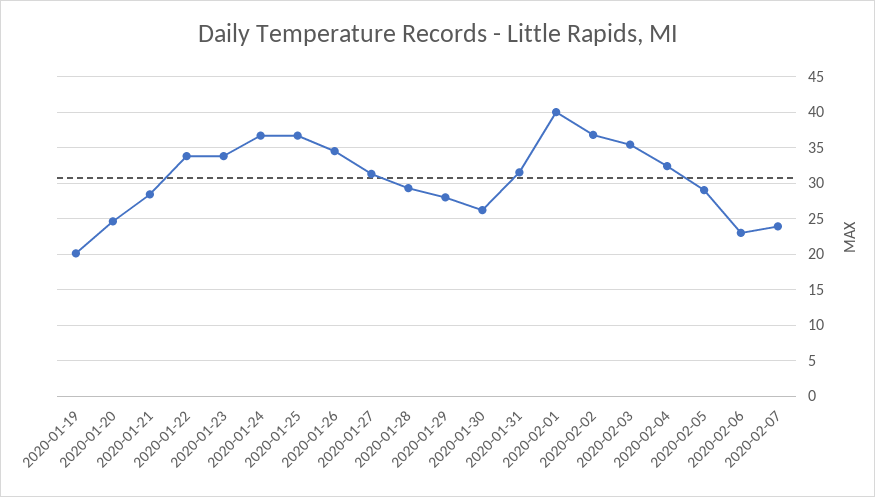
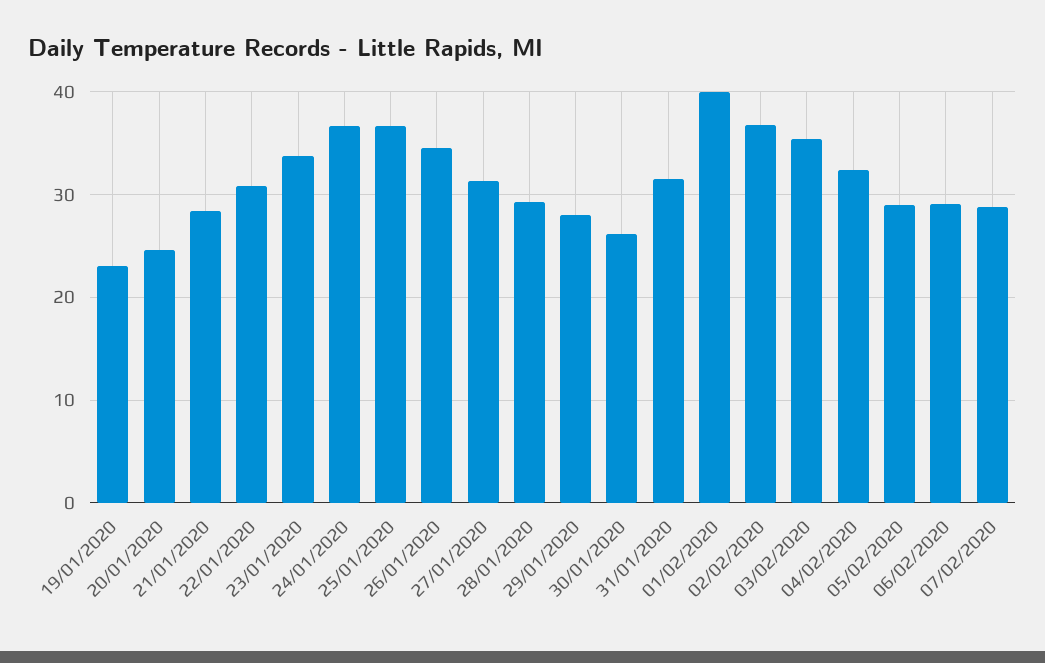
  {
-   "2020-01-19": 20,
+   "2020-01-19": 23,
    "2020-01-20": 25,
    "2020-01-21": 28,
-   "2020-01-22": 34,
+   "2020-01-22": 31,
    "2020-01-23": 34,
    "2020-01-24": 37,
    "2020-01-25": 37,
    "2020-01-26": 35,
    "2020-01-27": 31,
    "2020-01-28": 29,
    "2020-01-29": 28,
    "2020-01-30": 26,
    "2020-01-31": 32,
    "2020-02-01": 40,
    "2020-02-02": 37,
    "2020-02-03": 35,
    "2020-02-04": 32,
    "2020-02-05": 29,
-   "2020-02-06": 23,
+   "2020-02-06": 29,
-   "2020-02-07": 24
+   "2020-02-07": 29
  }

